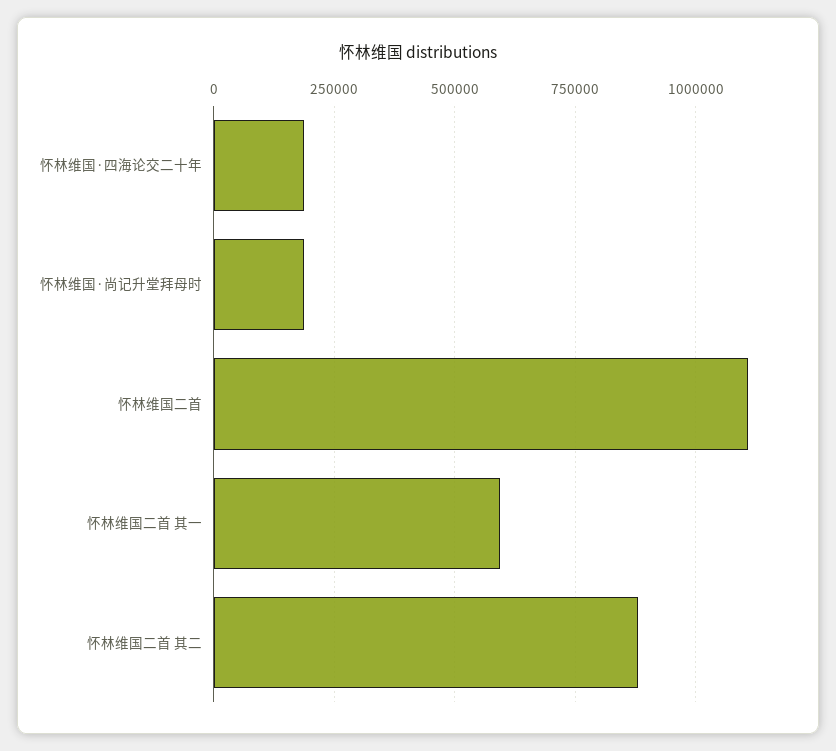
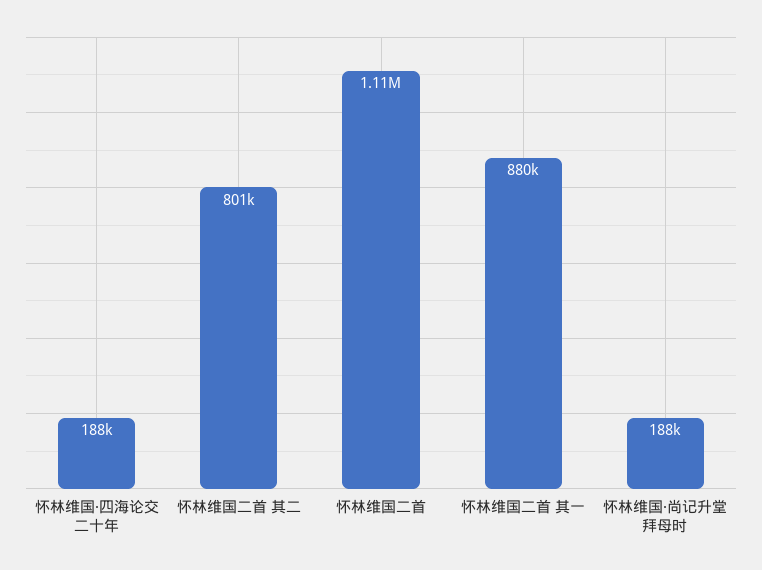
  {
    "怀林维国·四海论交二十年": 188000,
    "怀林维国·尚记升堂拜母时": 188000,
    "怀林维国二首": 1110000,
-   "怀林维国二首 其一": 600000,
+   "怀林维国二首 其一": 880000,
-   "怀林维国二首 其二": 875000
+   "怀林维国二首 其二": 801000
  }

